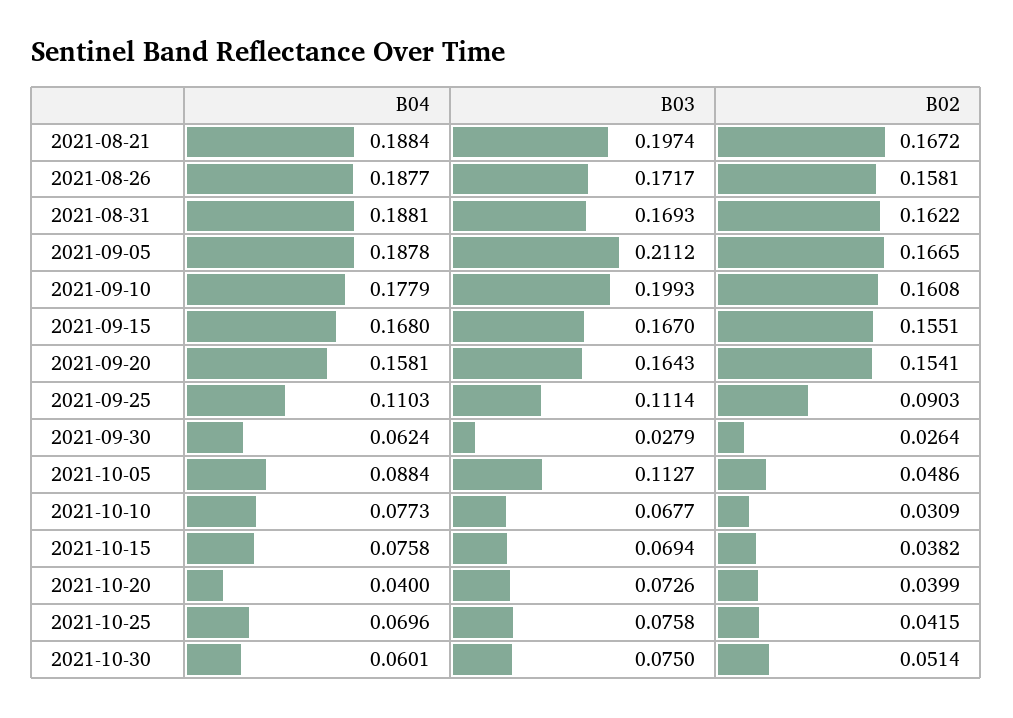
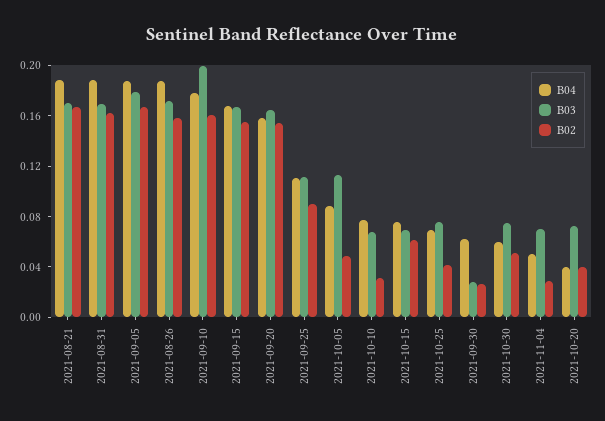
  {
    "B04": {
      "2021-08-21": 0.1884,
      "2021-08-26": 0.1877,
      "2021-08-31": 0.1881,
      "2021-09-05": 0.1878,
      "2021-09-10": 0.1779,
      "2021-09-15": 0.168,
      "2021-09-20": 0.1581,
      "2021-09-25": 0.1103,
      "2021-09-30": 0.0624,
      "2021-10-05": 0.0884,
      "2021-10-10": 0.0773,
      "2021-10-15": 0.0758,
      "2021-10-20": 0.04,
      "2021-10-25": 0.0696,
-     "2021-10-30": 0.0601
+     "2021-10-30": 0.0601,
+     "2021-11-04": 0.05
    },
    "B03": {
-     "2021-08-21": 0.1974,
+     "2021-08-21": 0.17,
      "2021-08-26": 0.1717,
      "2021-08-31": 0.1693,
-     "2021-09-05": 0.2112,
+     "2021-09-05": 0.18,
      "2021-09-10": 0.1993,
      "2021-09-15": 0.167,
      "2021-09-20": 0.1643,
      "2021-09-25": 0.1114,
      "2021-09-30": 0.0279,
      "2021-10-05": 0.1127,
      "2021-10-10": 0.0677,
      "2021-10-15": 0.0694,
      "2021-10-20": 0.0726,
      "2021-10-25": 0.0758,
-     "2021-10-30": 0.075
+     "2021-10-30": 0.075,
+     "2021-11-04": 0.07
    },
    "B02": {
      "2021-08-21": 0.1672,
      "2021-08-26": 0.1581,
      "2021-08-31": 0.1622,
      "2021-09-05": 0.1665,
      "2021-09-10": 0.1608,
      "2021-09-15": 0.1551,
      "2021-09-20": 0.1541,
      "2021-09-25": 0.0903,
      "2021-09-30": 0.0264,
      "2021-10-05": 0.0486,
      "2021-10-10": 0.0309,
-     "2021-10-15": 0.0382,
+     "2021-10-15": 0.06,
      "2021-10-20": 0.0399,
      "2021-10-25": 0.0415,
-     "2021-10-30": 0.0514
+     "2021-10-30": 0.0514,
+     "2021-11-04": 0.03
    }
  }

